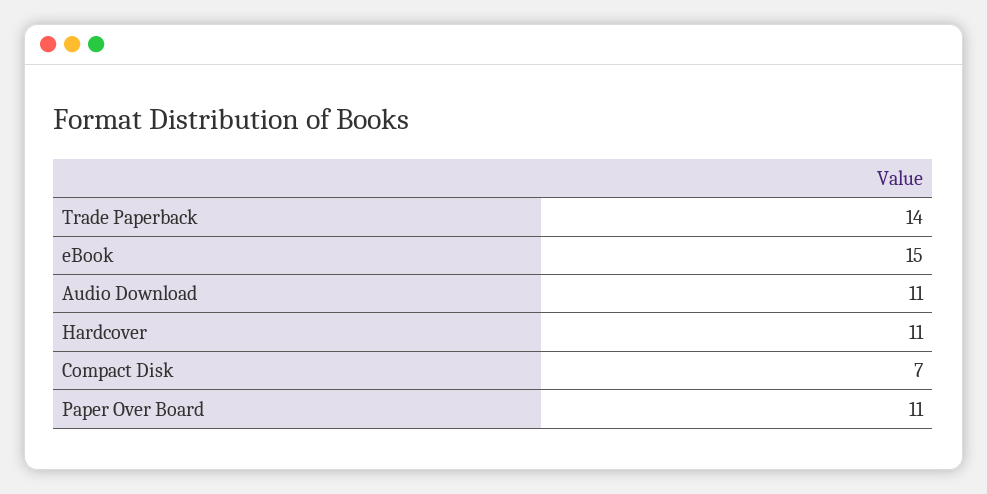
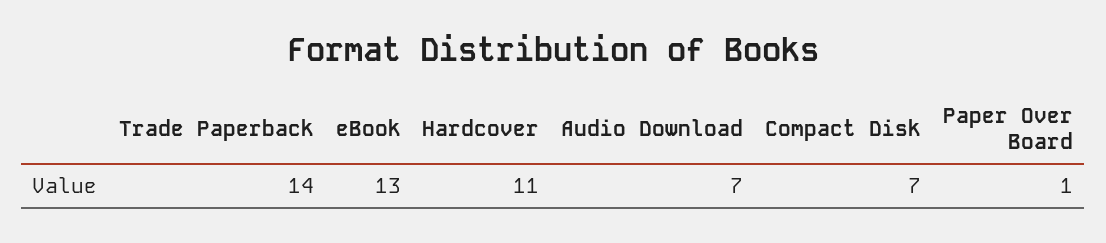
  {
    "Trade Paperback": 14,
-   "eBook": 15,
+   "eBook": 13,
-   "Audio Download": 11,
+   "Audio Download": 7,
    "Hardcover": 11,
    "Compact Disk": 7,
-   "Paper Over Board": 11
+   "Paper Over Board": 1
  }

